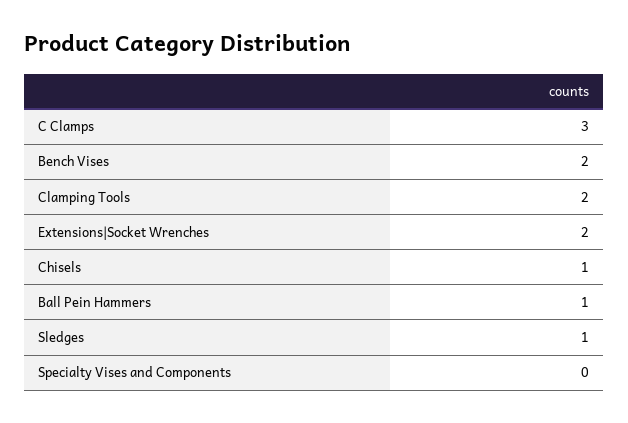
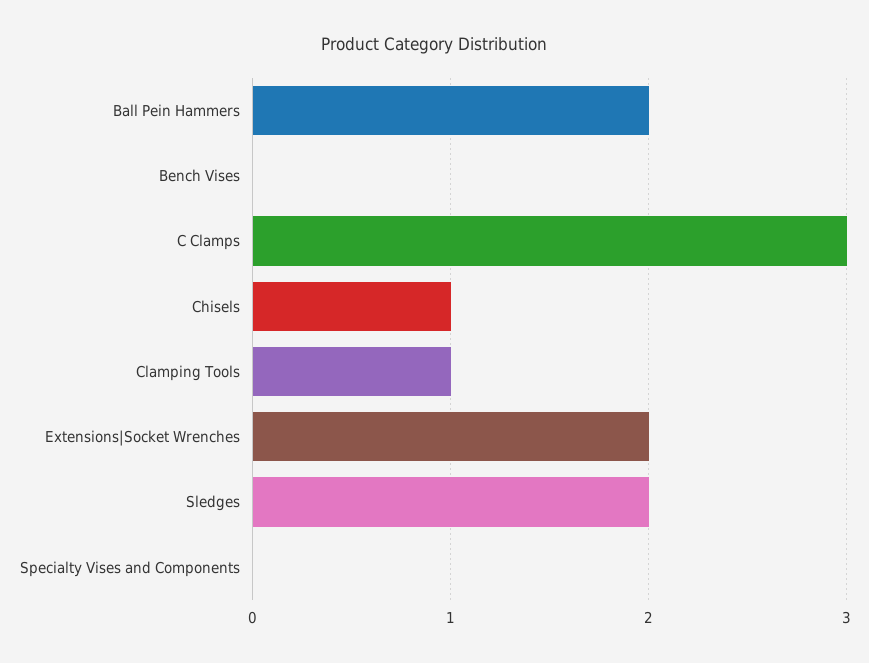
  {
    "C Clamps": 3,
-   "Bench Vises": 2,
+   "Bench Vises": 0,
-   "Clamping Tools": 2,
+   "Clamping Tools": 1,
    "Extensions|Socket Wrenches": 2,
    "Chisels": 1,
-   "Ball Pein Hammers": 1,
+   "Ball Pein Hammers": 2,
-   "Sledges": 1,
+   "Sledges": 2,
    "Specialty Vises and Components": 0
  }

